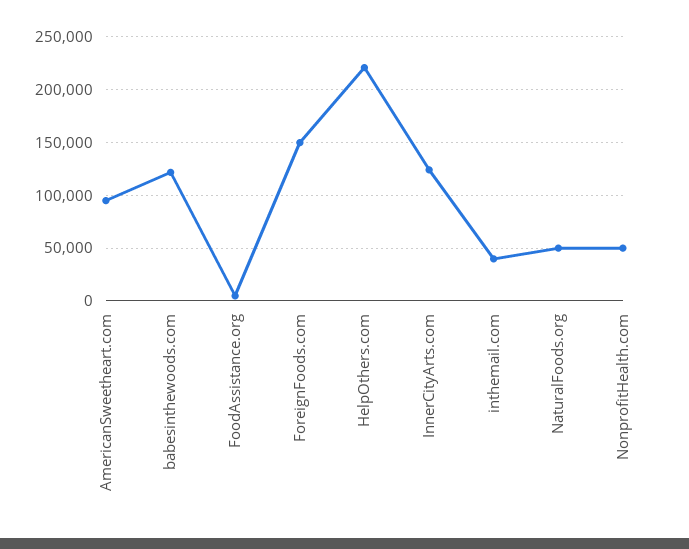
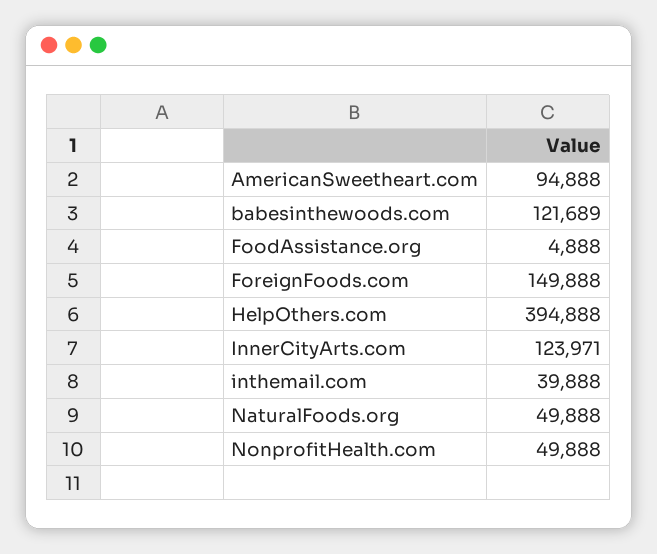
  {
    "AmericanSweetheart.com": 94888,
    "babesinthewoods.com": 121689,
    "FoodAssistance.org": 4888,
    "ForeignFoods.com": 149888,
-   "HelpOthers.com": 220000,
+   "HelpOthers.com": 394888,
    "InnerCityArts.com": 123971,
    "inthemail.com": 39888,
    "NaturalFoods.org": 49888,
    "NonprofitHealth.com": 49888
  }

